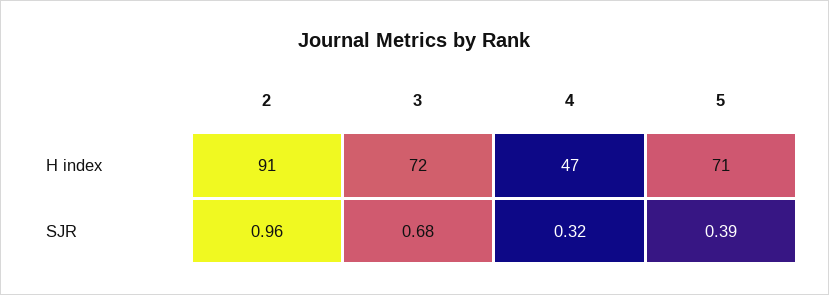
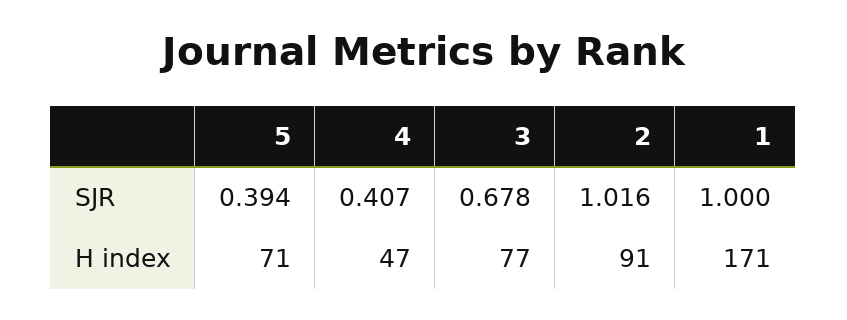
  {
    "2": {
      "H index": 91,
-     "SJR": 0.96
+     "SJR": 1.016
    },
    "3": {
-     "H index": 72,
+     "H index": 77,
      "SJR": 0.678
    },
    "4": {
      "H index": 47,
-     "SJR": 0.32
+     "SJR": 0.407
    },
    "5": {
      "H index": 71,
      "SJR": 0.394
-   }
+   },
+   "1": {
+     "SJR": 1,
+     "H index": 171
+   }
  }

